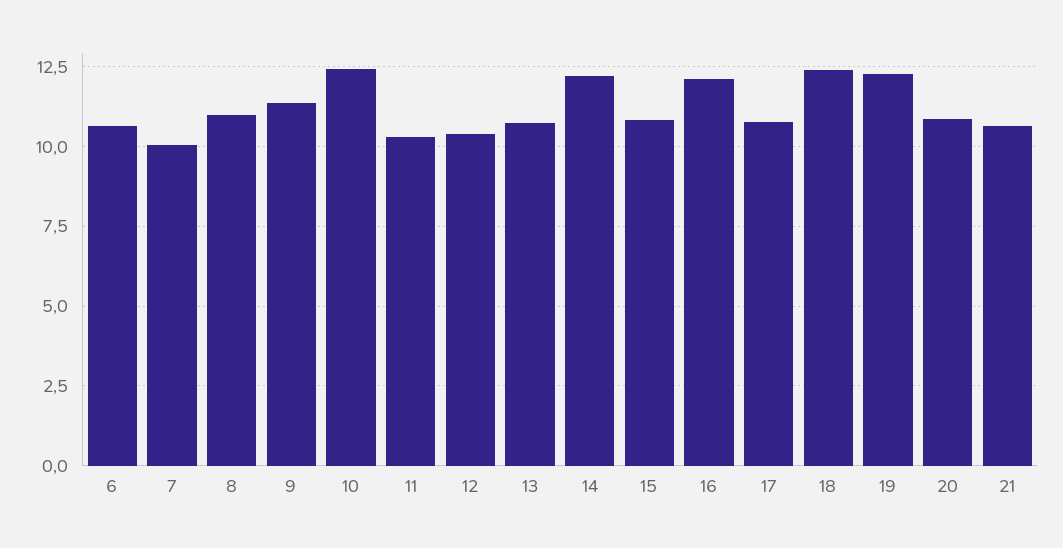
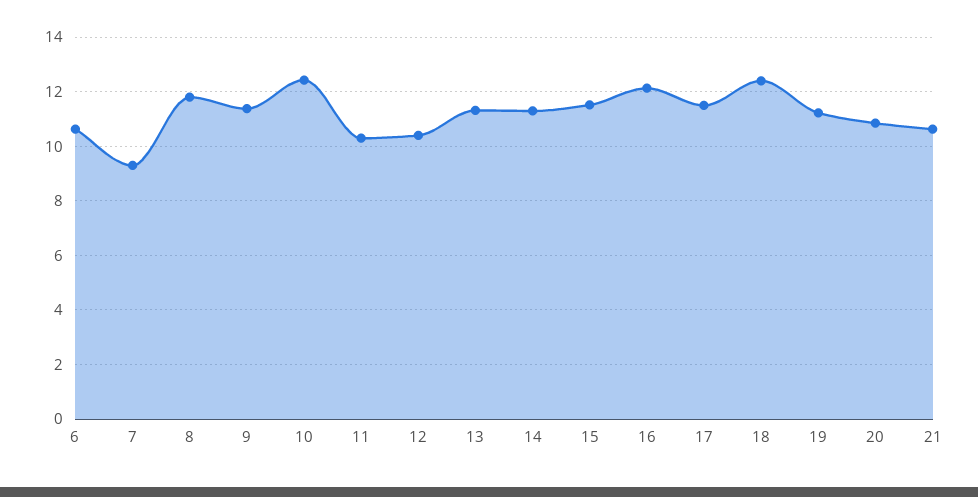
  {
    "6": 10.75,
-   "7": 10,
+   "7": 9.25,
-   "8": 11,
+   "8": 11.75,
    "9": 11.5,
    "10": 12.5,
    "11": 10.25,
    "12": 10.5,
-   "13": 10.75,
+   "13": 11.25,
-   "14": 12.25,
+   "14": 11.25,
-   "15": 10.75,
+   "15": 11.5,
    "16": 12.25,
-   "17": 10.75,
+   "17": 11.5,
    "18": 12.5,
-   "19": 12.25,
+   "19": 11.25,
    "20": 10.75,
    "21": 10.75
  }

